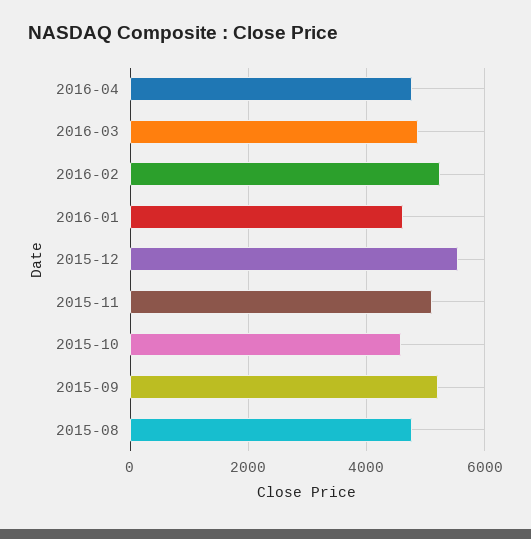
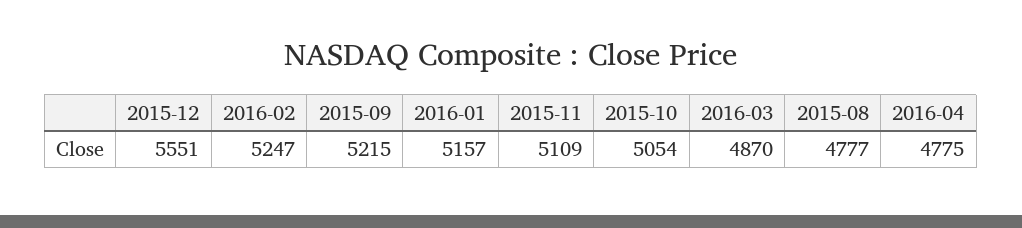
  {
    "2016-04": 4775,
    "2016-03": 4870,
    "2016-02": 5247,
-   "2016-01": 4600,
+   "2016-01": 5157,
    "2015-12": 5551,
    "2015-11": 5109,
-   "2015-10": 4600,
+   "2015-10": 5054,
    "2015-09": 5215,
    "2015-08": 4777
  }

